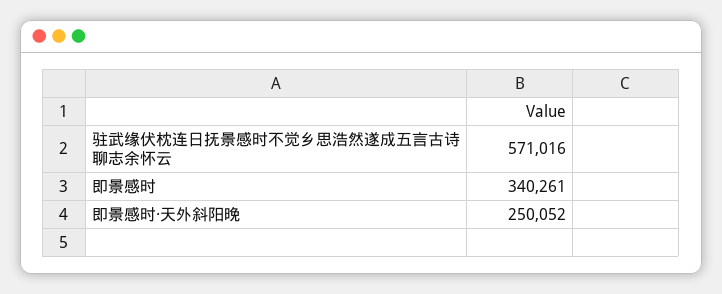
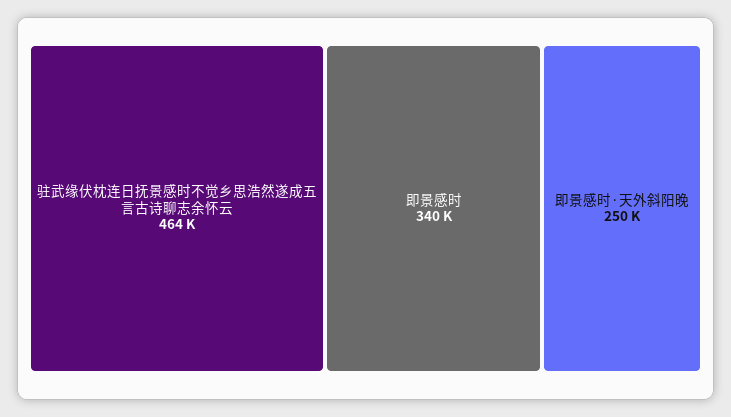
  {
-   "驻武缘伏枕连日抚景感时不觉乡思浩然遂成五言古诗聊志余怀云": 571016,
+   "驻武缘伏枕连日抚景感时不觉乡思浩然遂成五言古诗聊志余怀云": 464000,
    "即景感时": 340261,
    "即景感时·天外斜阳晚": 250052
  }

